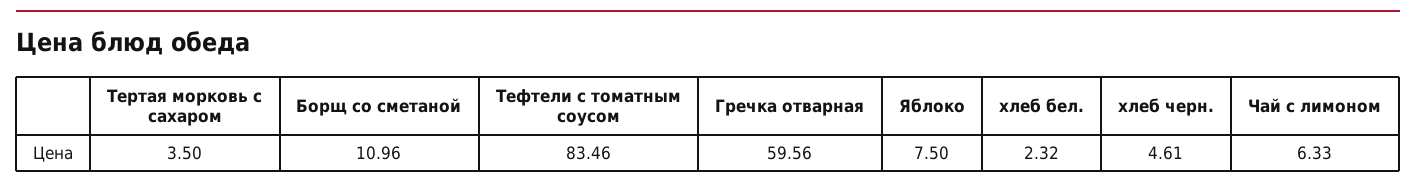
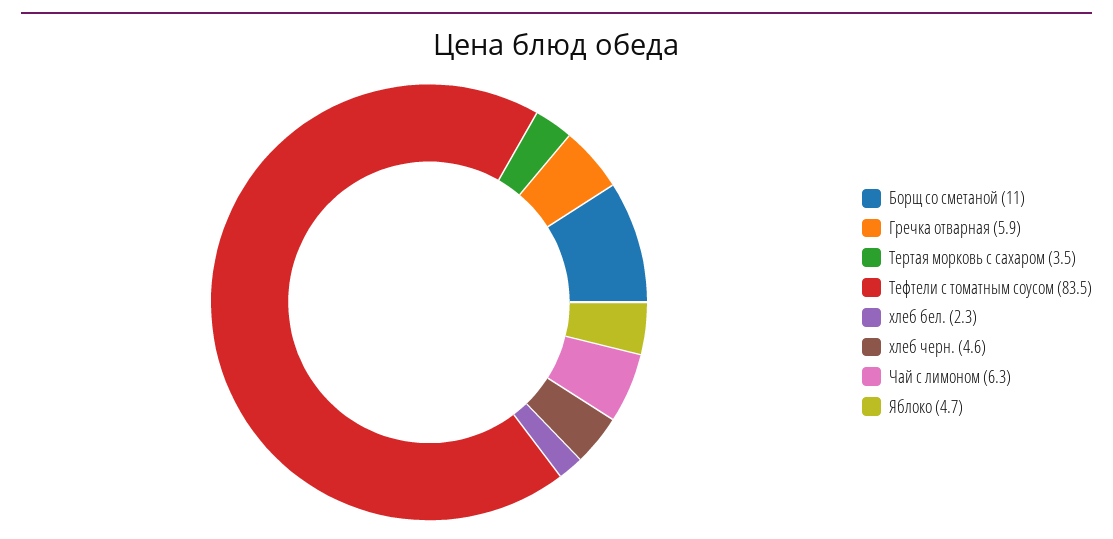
  {
    "Тертая морковь с сахаром": 3.5,
    "Борщ со сметаной": 10.96,
    "Тефтели с томатным соусом": 83.46,
-   "Гречка отварная": 59.56,
+   "Гречка отварная": 5.9,
-   "Яблоко": 7.5,
+   "Яблоко": 4.7,
    "хлеб бел.": 2.32,
    "хлеб черн.": 4.61,
    "Чай с лимоном": 6.33
  }

